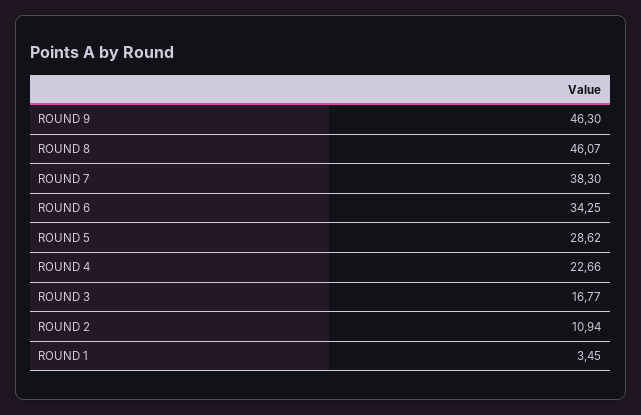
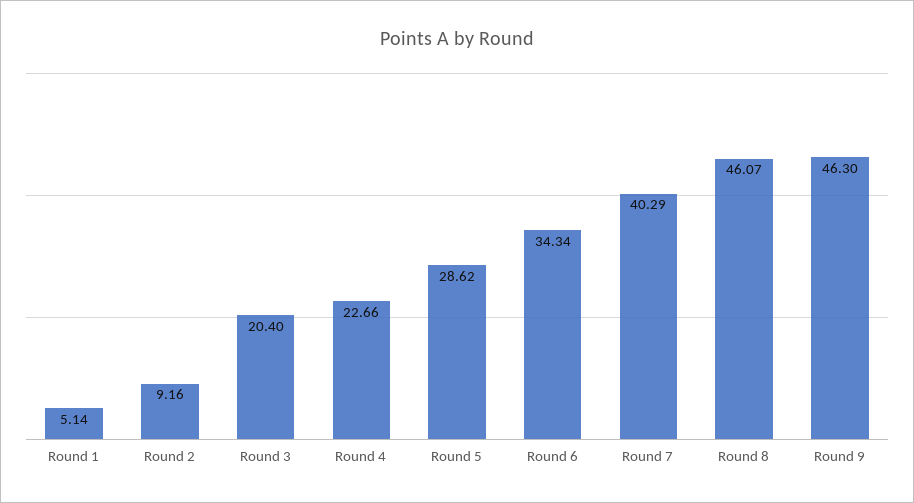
  {
    "ROUND 9": 46.3,
    "ROUND 8": 46.07,
-   "ROUND 7": 38.3,
+   "ROUND 7": 40.29,
-   "ROUND 6": 34.25,
+   "ROUND 6": 34.34,
    "ROUND 5": 28.62,
    "ROUND 4": 22.66,
-   "ROUND 3": 16.77,
+   "ROUND 3": 20.4,
-   "ROUND 2": 10.94,
+   "ROUND 2": 9.16,
-   "ROUND 1": 3.45
+   "ROUND 1": 5.14
  }

